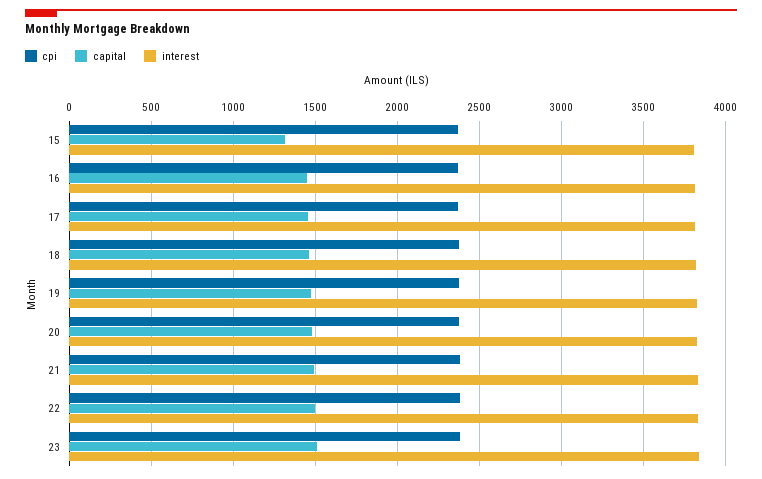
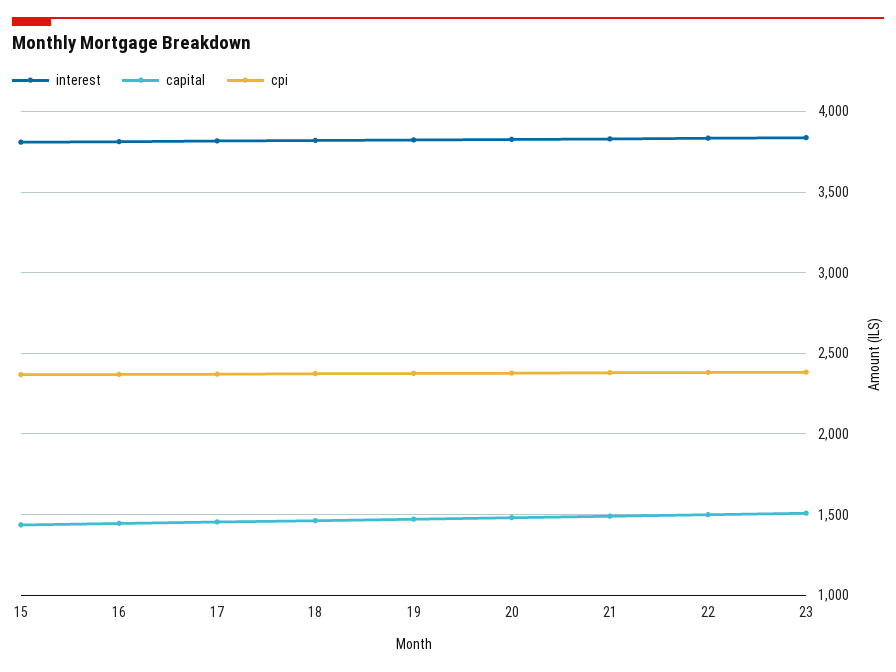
  {
    "cpi": {
      "15": 2350,
      "16": 2350,
      "17": 2350,
      "18": 2350,
      "19": 2400,
      "20": 2400,
      "21": 2400,
      "22": 2400,
      "23": 2400
    },
    "capital": {
-     "15": 1300,
+     "15": 1450,
      "16": 1450,
      "17": 1450,
      "18": 1450,
      "19": 1450,
      "20": 1500,
      "21": 1500,
      "22": 1500,
      "23": 1500
    },
    "interest": {
      "15": 3800,
      "16": 3800,
      "17": 3800,
      "18": 3800,
      "19": 3800,
      "20": 3850,
      "21": 3850,
      "22": 3850,
      "23": 3850
    }
  }

